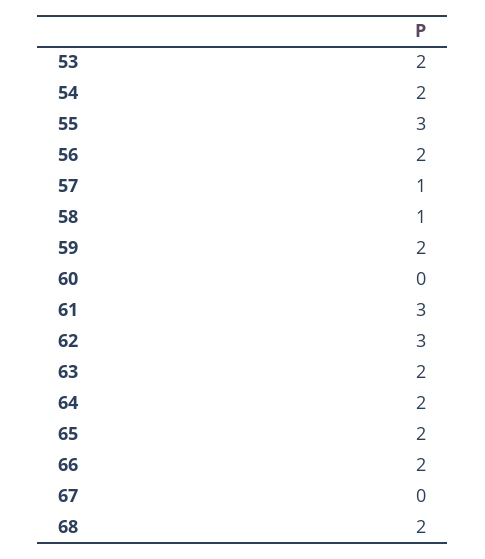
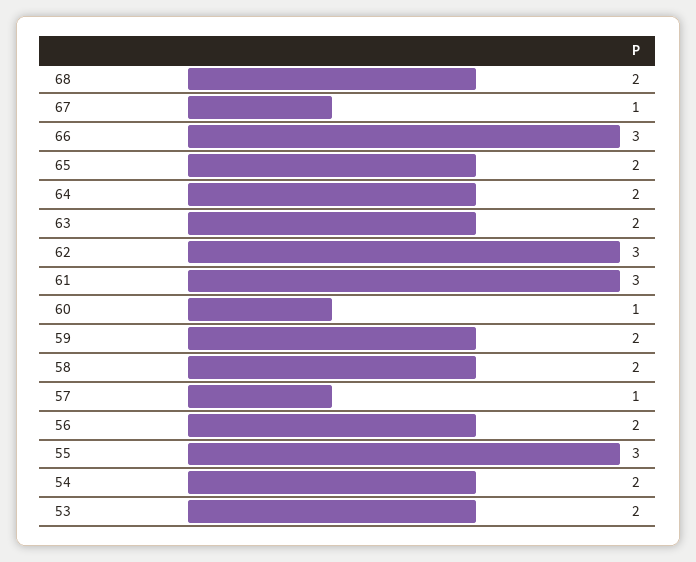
  {
    "53": 2,
    "54": 2,
    "55": 3,
    "56": 2,
    "57": 1,
-   "58": 1,
+   "58": 2,
    "59": 2,
-   "60": 0,
+   "60": 1,
    "61": 3,
    "62": 3,
    "63": 2,
    "64": 2,
    "65": 2,
-   "66": 2,
+   "66": 3,
-   "67": 0,
+   "67": 1,
    "68": 2
  }

